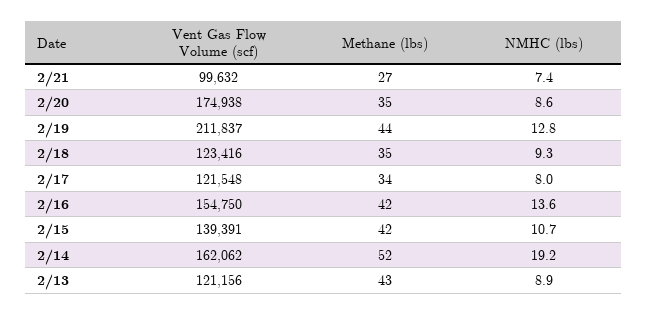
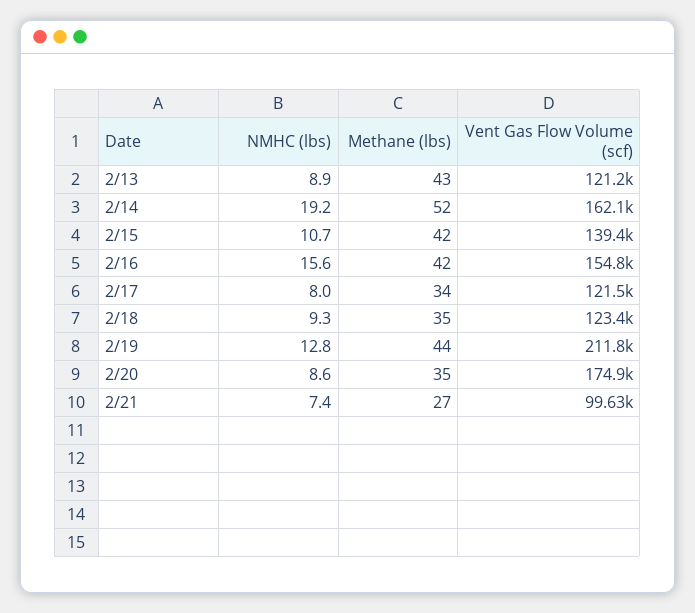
  {
    "Vent Gas Flow Volume (scf)": {
      "2/21": 99632,
      "2/20": 174938,
      "2/19": 211837,
      "2/18": 123416,
      "2/17": 121548,
      "2/16": 154750,
      "2/15": 139391,
      "2/14": 162062,
      "2/13": 121156
    },
    "Methane (lbs)": {
      "2/21": 27,
      "2/20": 35,
      "2/19": 44,
      "2/18": 35,
      "2/17": 34,
      "2/16": 42,
      "2/15": 42,
      "2/14": 52,
      "2/13": 43
    },
    "NMHC (lbs)": {
      "2/21": 7.4,
      "2/20": 8.6,
      "2/19": 12.8,
      "2/18": 9.3,
      "2/17": 8,
-     "2/16": 13.6,
+     "2/16": 15.6,
      "2/15": 10.7,
      "2/14": 19.2,
      "2/13": 8.9
    }
  }

